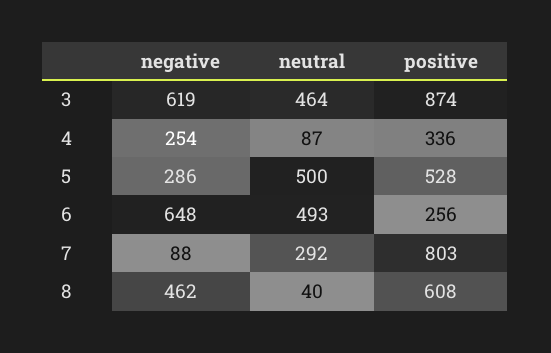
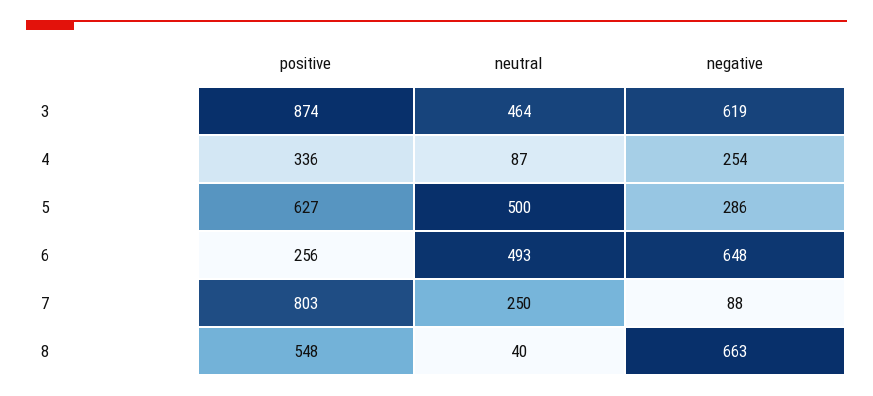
  {
    "negative": {
      "3": 619,
      "4": 254,
      "5": 286,
      "6": 648,
      "7": 88,
-     "8": 462
+     "8": 663
    },
    "neutral": {
      "3": 464,
      "4": 87,
      "5": 500,
      "6": 493,
-     "7": 292,
+     "7": 250,
      "8": 40
    },
    "positive": {
      "3": 874,
      "4": 336,
-     "5": 528,
+     "5": 627,
      "6": 256,
      "7": 803,
-     "8": 608
+     "8": 548
    }
  }

